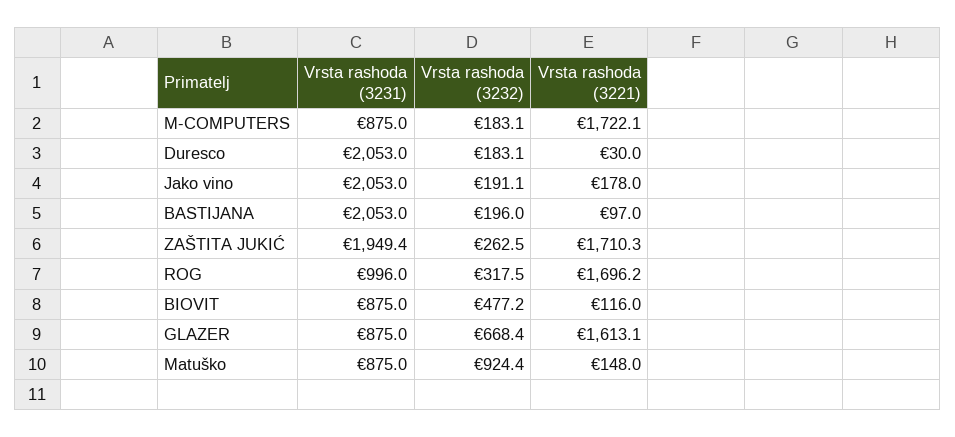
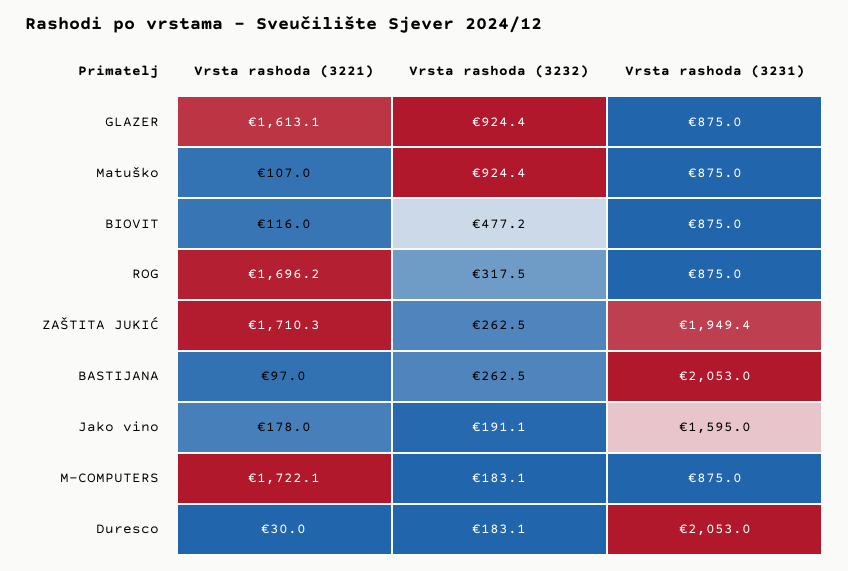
  {
    "Vrsta rashoda (3231)": {
      "M-COMPUTERS": 875,
      "Duresco": 2053,
-     "Jako vino": 2053,
+     "Jako vino": 1595,
      "BASTIJANA": 2053,
      "ZAŠTITA JUKIĆ": 1949.4,
-     "ROG": 996,
+     "ROG": 875,
      "BIOVIT": 875,
      "GLAZER": 875,
      "Matuško": 875
    },
    "Vrsta rashoda (3232)": {
      "M-COMPUTERS": 183.1,
      "Duresco": 183.1,
      "Jako vino": 191.1,
-     "BASTIJANA": 196,
+     "BASTIJANA": 262.5,
      "ZAŠTITA JUKIĆ": 262.5,
      "ROG": 317.5,
      "BIOVIT": 477.2,
-     "GLAZER": 668.4,
+     "GLAZER": 924.4,
      "Matuško": 924.4
    },
    "Vrsta rashoda (3221)": {
      "M-COMPUTERS": 1722.1,
      "Duresco": 30,
      "Jako vino": 178,
      "BASTIJANA": 97,
      "ZAŠTITA JUKIĆ": 1710.3,
      "ROG": 1696.2,
      "BIOVIT": 116,
      "GLAZER": 1613.1,
-     "Matuško": 148
+     "Matuško": 107
    }
  }

